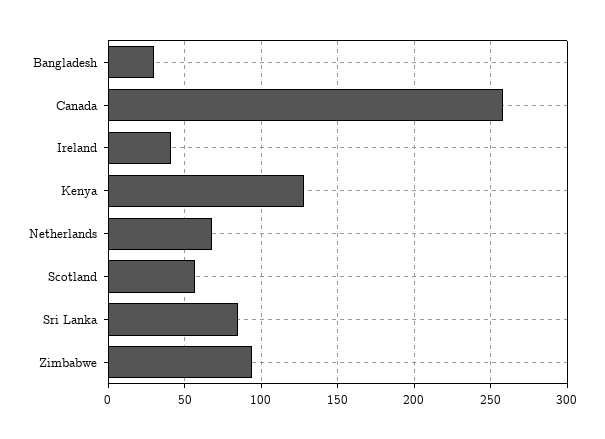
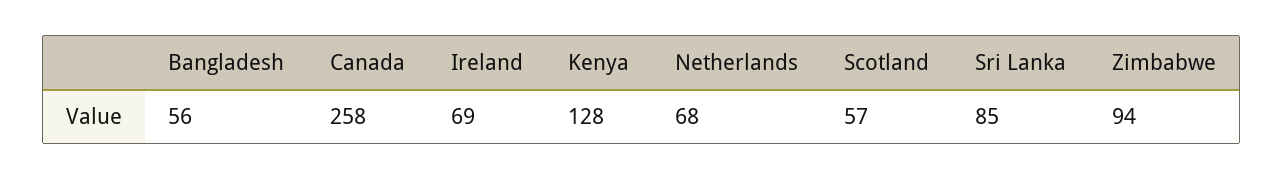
  {
-   "Bangladesh": 30,
+   "Bangladesh": 56,
    "Canada": 258,
-   "Ireland": 40,
+   "Ireland": 69,
    "Kenya": 128,
    "Netherlands": 68,
    "Scotland": 57,
    "Sri Lanka": 85,
    "Zimbabwe": 94
  }

